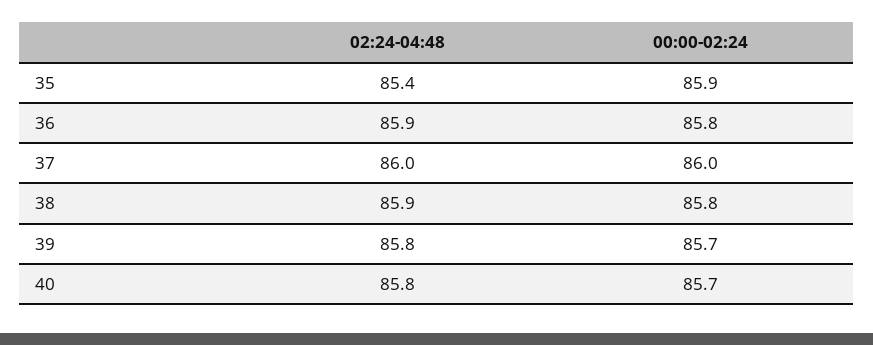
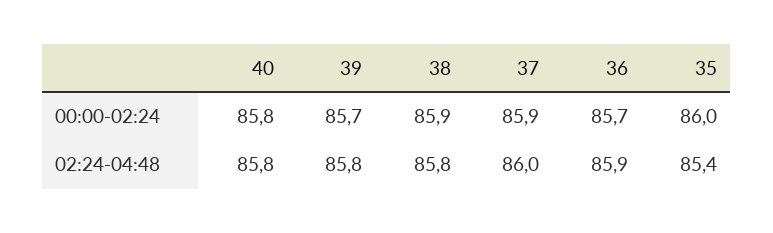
  {
    "02:24-04:48": {
      "35": 85.4,
      "36": 85.9,
      "37": 86,
-     "38": 85.9,
+     "38": 85.8,
      "39": 85.8,
      "40": 85.8
    },
    "00:00-02:24": {
-     "35": 85.9,
+     "35": 86,
-     "36": 85.8,
+     "36": 85.7,
-     "37": 86,
+     "37": 85.9,
-     "38": 85.8,
+     "38": 85.9,
      "39": 85.7,
-     "40": 85.7
+     "40": 85.8
    }
  }

